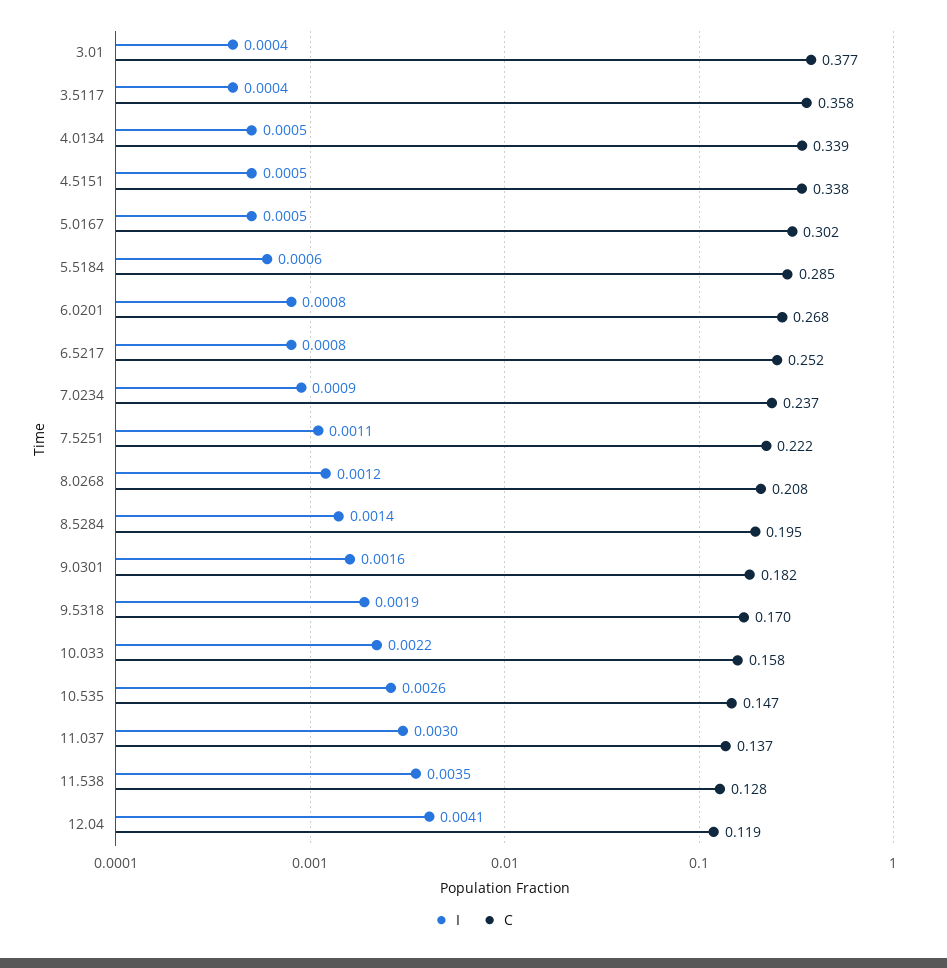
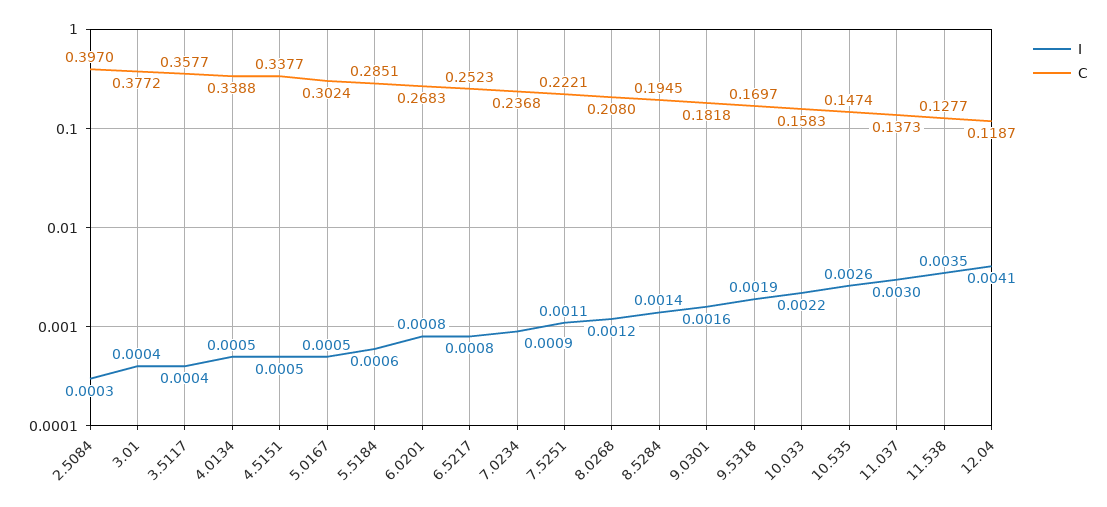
  {
    "I": {
      "3.01": 0.0004,
      "3.5117": 0.0004,
      "4.0134": 0.0005,
      "4.5151": 0.0005,
      "5.0167": 0.0005,
      "5.5184": 0.0006,
      "6.0201": 0.0008,
      "6.5217": 0.0008,
      "7.0234": 0.0009,
      "7.5251": 0.0011,
      "8.0268": 0.0012,
      "8.5284": 0.0014,
      "9.0301": 0.0016,
      "9.5318": 0.0019,
      "10.033": 0.0022,
      "10.535": 0.0026,
      "11.037": 0.003,
      "11.538": 0.0035,
-     "12.04": 0.0041
+     "12.04": 0.0041,
+     "2.5084": 0.0003
    },
    "C": {
      "3.01": 0.3772,
      "3.5117": 0.3577,
      "4.0134": 0.3388,
      "4.5151": 0.3377,
      "5.0167": 0.3024,
      "5.5184": 0.2851,
      "6.0201": 0.2683,
      "6.5217": 0.2523,
      "7.0234": 0.2368,
      "7.5251": 0.2221,
      "8.0268": 0.208,
      "8.5284": 0.1945,
      "9.0301": 0.1818,
      "9.5318": 0.1697,
      "10.033": 0.1583,
      "10.535": 0.1474,
      "11.037": 0.1373,
      "11.538": 0.1277,
-     "12.04": 0.1187
+     "12.04": 0.1187,
+     "2.5084": 0.397
    }
  }

